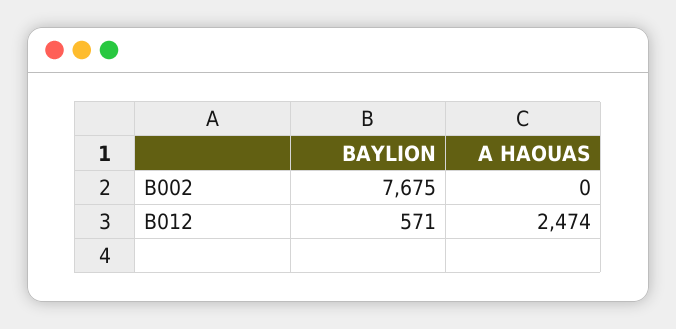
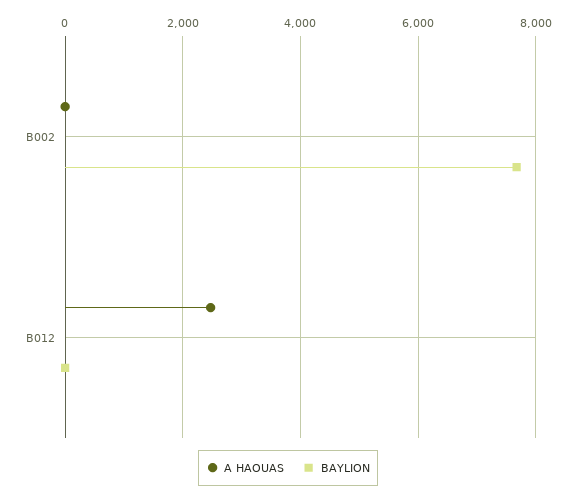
  {
    "BAYLION": {
      "B002": 7675,
-     "B012": 571
+     "B012": 0
    },
    "A HAOUAS": {
      "B002": 0,
      "B012": 2474
    }
  }

